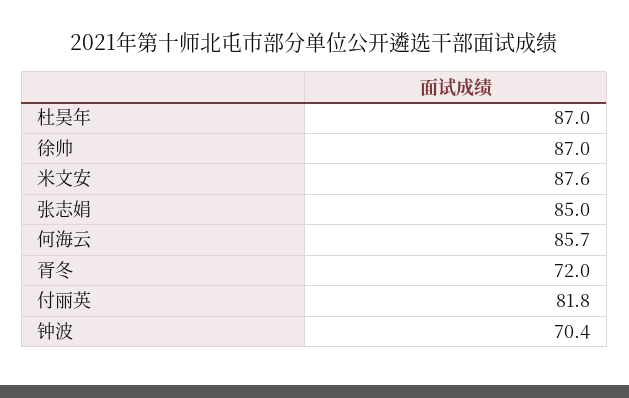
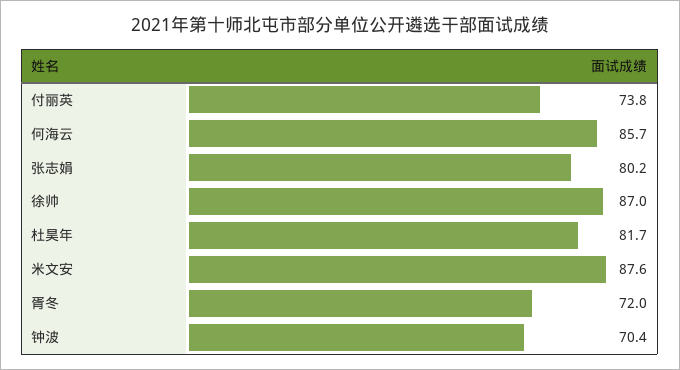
  {
-   "杜昊年": 87,
+   "杜昊年": 81.7,
    "徐帅": 87,
    "米文安": 87.6,
-   "张志娟": 85,
+   "张志娟": 80.2,
    "何海云": 85.7,
    "胥冬": 72,
-   "付丽英": 81.8,
+   "付丽英": 73.8,
    "钟波": 70.4
  }

